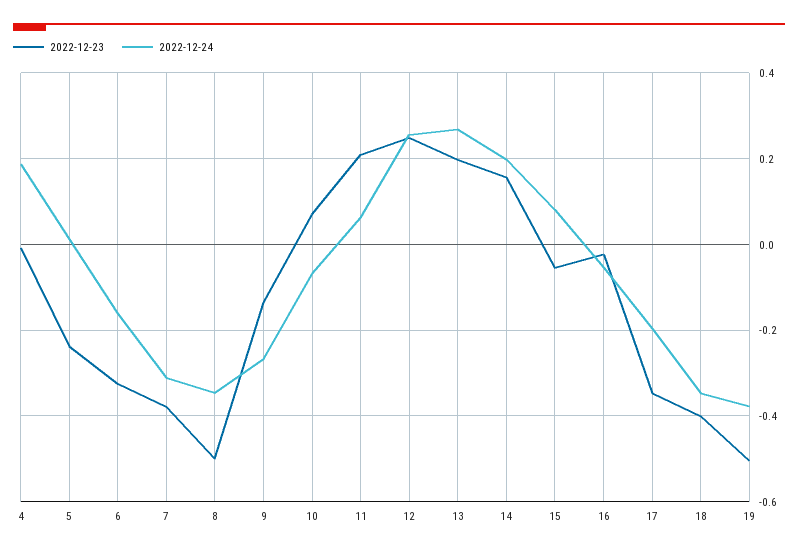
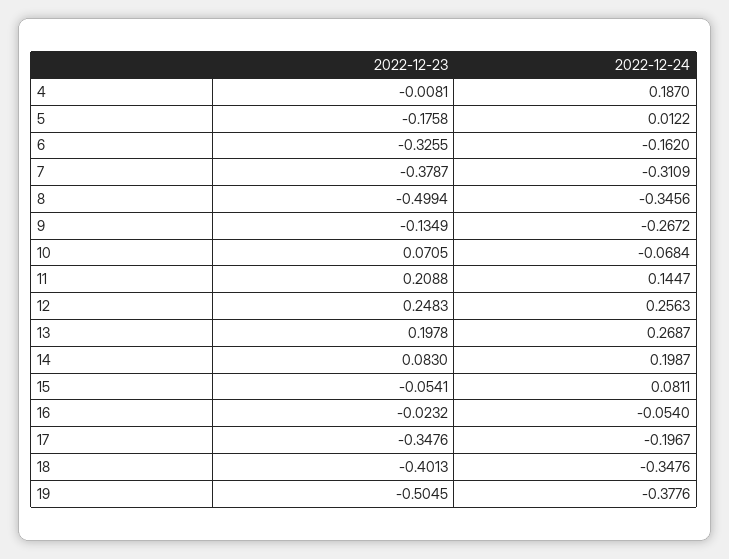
  {
    "2022-12-23": {
      "4": -0.0081,
-     "5": -0.24,
+     "5": -0.1758,
      "6": -0.3255,
      "7": -0.3787,
      "8": -0.4994,
      "9": -0.1349,
      "10": 0.0705,
      "11": 0.2088,
      "12": 0.2483,
      "13": 0.1978,
-     "14": 0.16,
+     "14": 0.083,
      "15": -0.0541,
      "16": -0.0232,
      "17": -0.3476,
      "18": -0.4013,
      "19": -0.5045
    },
    "2022-12-24": {
      "4": 0.187,
      "5": 0.0122,
      "6": -0.162,
      "7": -0.3109,
      "8": -0.3456,
      "9": -0.2672,
      "10": -0.0684,
-     "11": 0.06,
+     "11": 0.1447,
      "12": 0.2563,
      "13": 0.2687,
      "14": 0.1987,
      "15": 0.0811,
      "16": -0.054,
      "17": -0.1967,
      "18": -0.3476,
      "19": -0.3776
    }
  }

